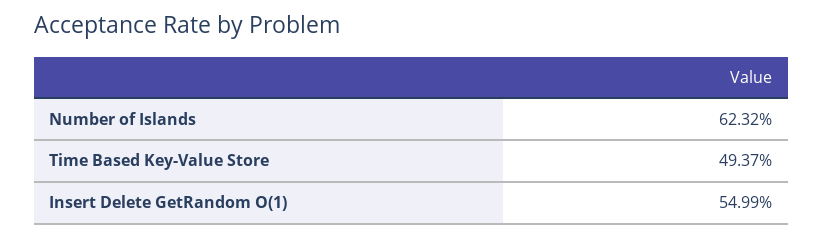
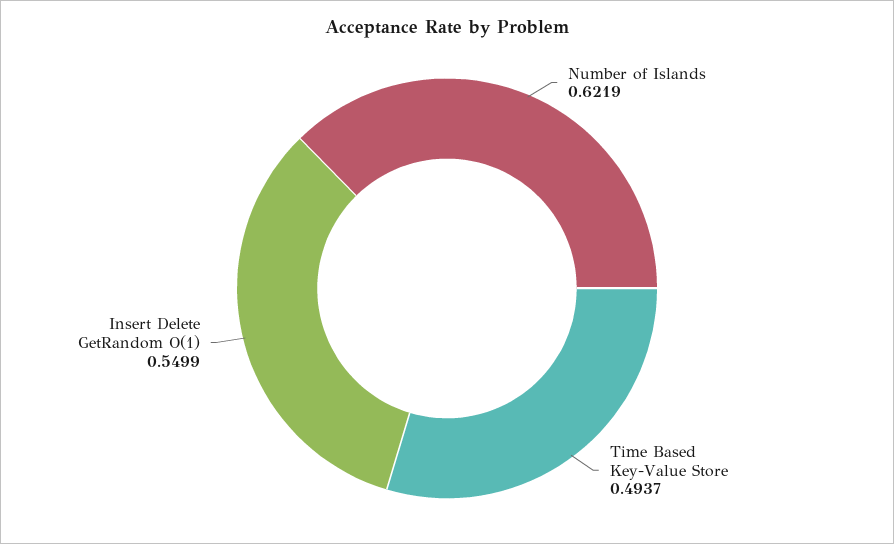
  {
-   "Number of Islands": 0.6232,
+   "Number of Islands": 0.6219,
    "Time Based Key-Value Store": 0.4937,
    "Insert Delete GetRandom O(1)": 0.5499
  }

